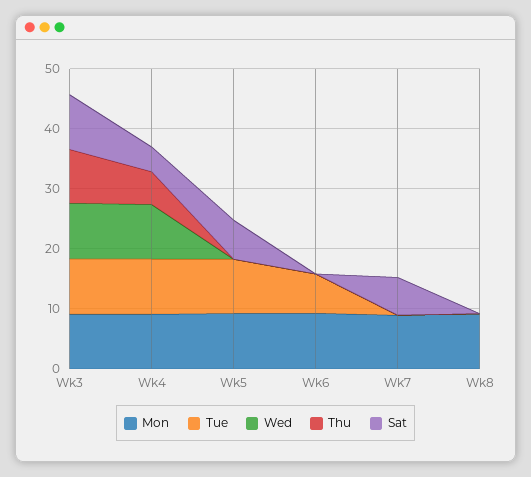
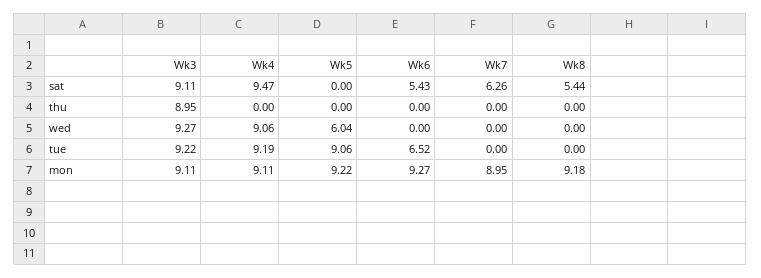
  {
    "Mon": {
      "Wk3": 9.11,
      "Wk4": 9.11,
      "Wk5": 9.22,
      "Wk6": 9.27,
      "Wk7": 8.95,
      "Wk8": 9.18
    },
    "Tue": {
      "Wk3": 9.22,
      "Wk4": 9.19,
      "Wk5": 9.06,
      "Wk6": 6.52,
      "Wk7": 0,
      "Wk8": 0
    },
    "Wed": {
      "Wk3": 9.27,
      "Wk4": 9.06,
-     "Wk5": 0,
+     "Wk5": 6.04,
      "Wk6": 0,
      "Wk7": 0,
      "Wk8": 0
    },
    "Thu": {
      "Wk3": 8.95,
-     "Wk4": 6,
+     "Wk4": 0,
      "Wk5": 0,
      "Wk6": 0,
      "Wk7": 0,
      "Wk8": 0
    },
    "Sat": {
      "Wk3": 9.11,
-     "Wk4": 4,
+     "Wk4": 9.47,
-     "Wk5": 6,
+     "Wk5": 0,
-     "Wk6": 0,
+     "Wk6": 5.43,
      "Wk7": 6.26,
-     "Wk8": 0
+     "Wk8": 5.44
    }
  }

